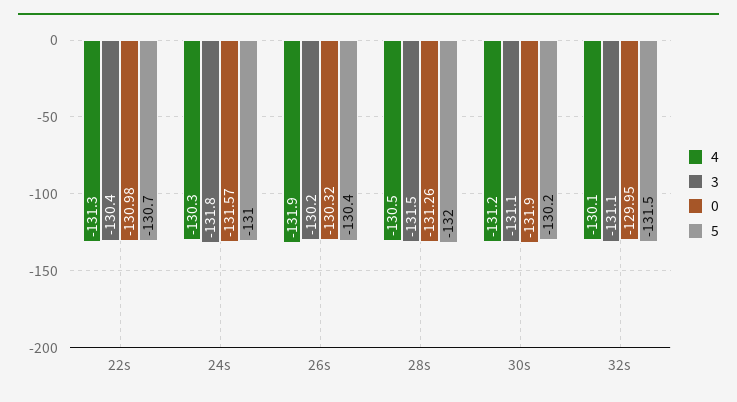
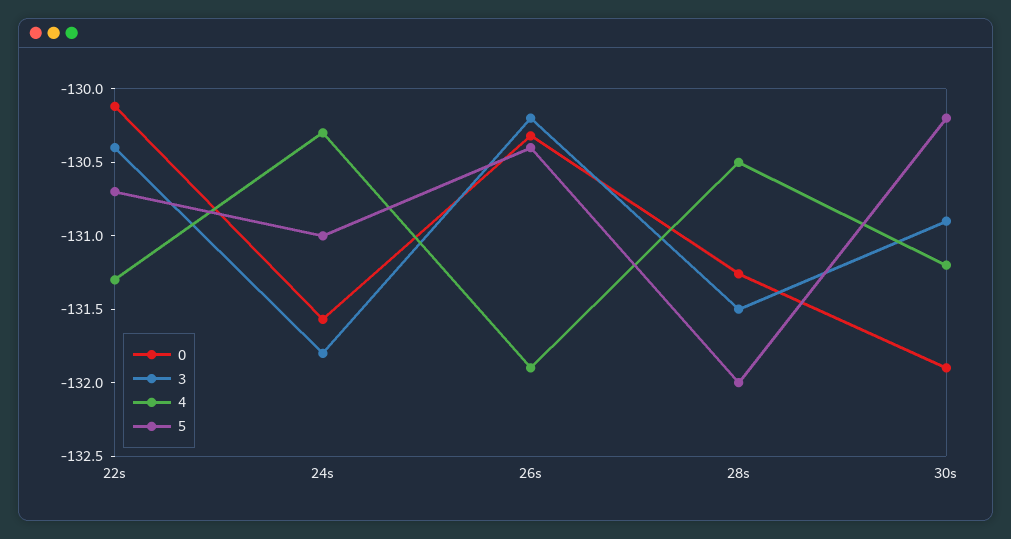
  {
    "4": {
      "22s": -131.3,
      "24s": -130.3,
      "26s": -131.9,
      "28s": -130.5,
-     "30s": -131.2,
+     "30s": -131.2
-     "32s": -130.1
    },
    "3": {
      "22s": -130.4,
      "24s": -131.8,
      "26s": -130.2,
      "28s": -131.5,
-     "30s": -131.1,
+     "30s": -130.9
-     "32s": -131.1
    },
    "0": {
-     "22s": -130.98,
+     "22s": -130.1,
      "24s": -131.57,
      "26s": -130.32,
      "28s": -131.26,
-     "30s": -131.9,
+     "30s": -131.9
-     "32s": -129.95
    },
    "5": {
      "22s": -130.7,
      "24s": -131,
      "26s": -130.4,
      "28s": -132,
-     "30s": -130.2,
+     "30s": -130.2
-     "32s": -131.5
    }
  }

